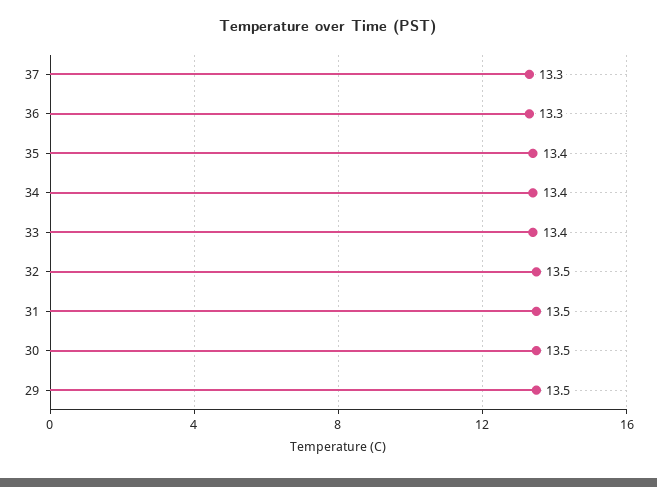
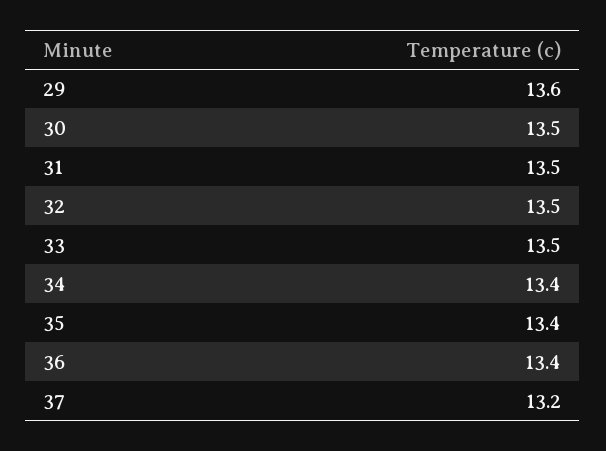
  {
-   "37": 13.3,
+   "37": 13.2,
-   "36": 13.3,
+   "36": 13.4,
    "35": 13.4,
    "34": 13.4,
-   "33": 13.4,
+   "33": 13.5,
    "32": 13.5,
    "31": 13.5,
    "30": 13.5,
-   "29": 13.5
+   "29": 13.6
  }

